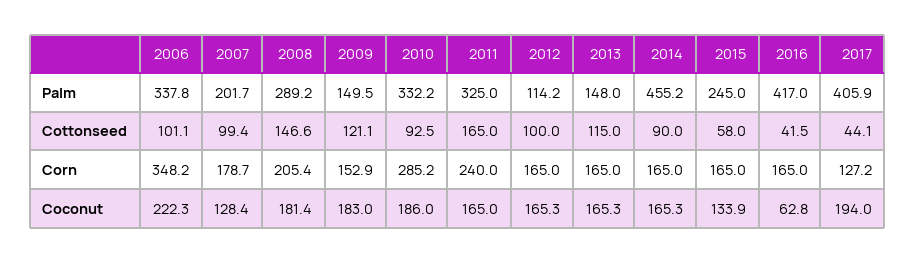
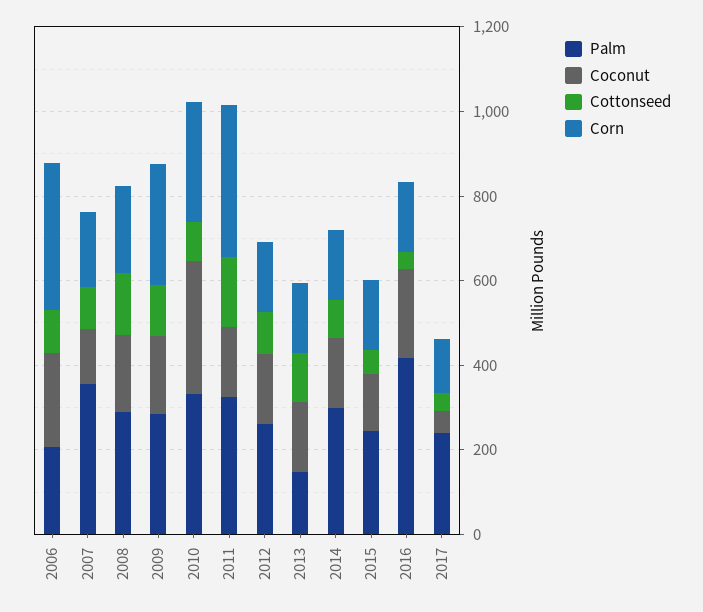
  {
    "Palm": {
-     "2006": 337.8,
+     "2006": 200,
-     "2007": 201.7,
+     "2007": 350,
      "2008": 289.2,
-     "2009": 149.5,
+     "2009": 300,
      "2010": 332.2,
      "2011": 325,
-     "2012": 114.2,
+     "2012": 250,
      "2013": 148,
-     "2014": 455.2,
+     "2014": 300,
      "2015": 245,
      "2016": 417,
-     "2017": 405.9
+     "2017": 250
    },
    "Cottonseed": {
      "2006": 101.1,
      "2007": 99.4,
      "2008": 146.6,
      "2009": 121.1,
      "2010": 92.5,
      "2011": 165,
      "2012": 100,
      "2013": 115,
      "2014": 90,
      "2015": 58,
      "2016": 41.5,
      "2017": 44.1
    },
    "Corn": {
      "2006": 348.2,
      "2007": 178.7,
      "2008": 205.4,
-     "2009": 152.9,
+     "2009": 300,
      "2010": 285.2,
-     "2011": 240,
+     "2011": 350,
      "2012": 165,
      "2013": 165,
      "2014": 165,
      "2015": 165,
      "2016": 165,
      "2017": 127.2
    },
    "Coconut": {
      "2006": 222.3,
      "2007": 128.4,
      "2008": 181.4,
      "2009": 183,
-     "2010": 186,
+     "2010": 300,
      "2011": 165,
      "2012": 165.3,
      "2013": 165.3,
      "2014": 165.3,
      "2015": 133.9,
-     "2016": 62.8,
+     "2016": 200,
-     "2017": 194
+     "2017": 50
    }
  }

